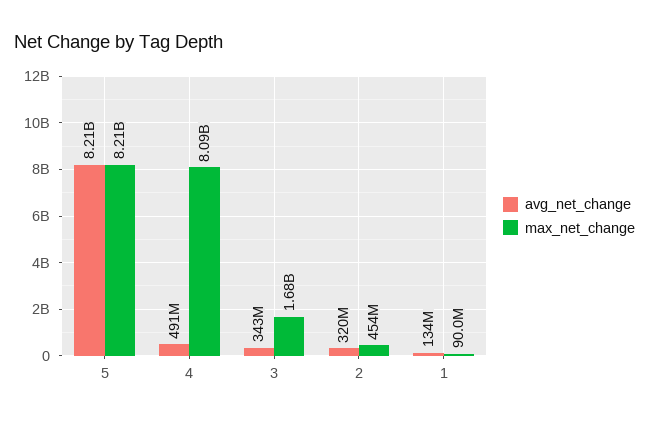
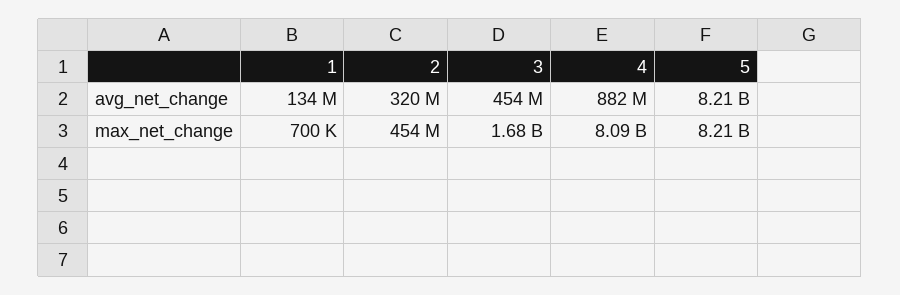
  {
    "avg_net_change": {
      "5": 8210000000,
-     "4": 491000000,
+     "4": 882000000,
-     "3": 343000000,
+     "3": 454000000,
      "2": 320000000,
      "1": 134000000
    },
    "max_net_change": {
      "5": 8210000000,
      "4": 8090000000,
      "3": 1680000000,
      "2": 454000000,
-     "1": 90000000
+     "1": 700000
    }
  }

